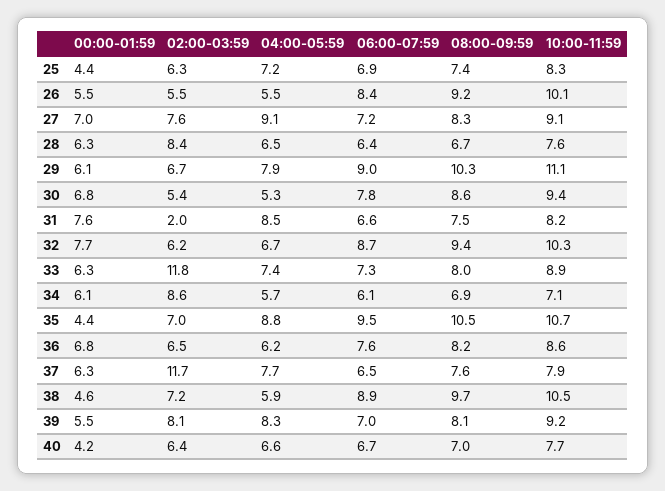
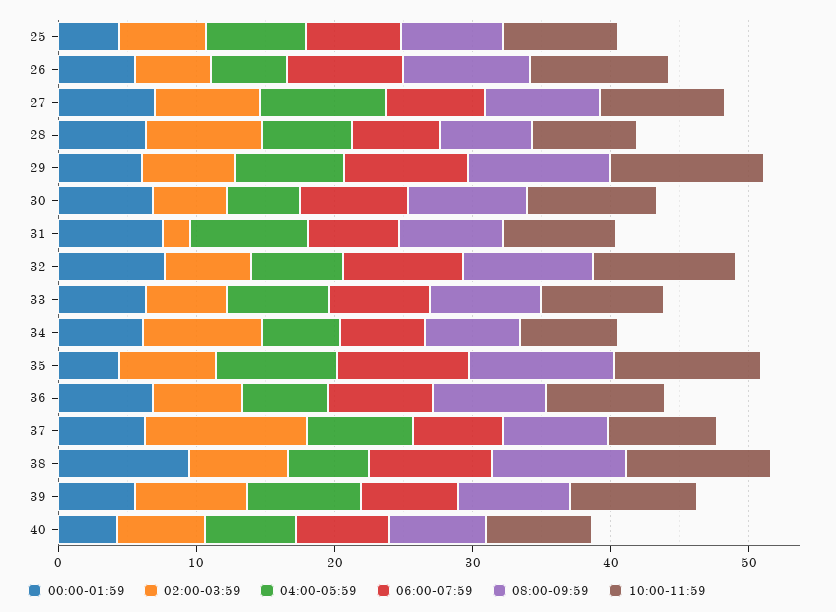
  {
    "00:00-01:59": {
      "25": 4.4,
      "26": 5.5,
      "27": 7,
      "28": 6.3,
      "29": 6.1,
      "30": 6.8,
      "31": 7.6,
      "32": 7.7,
      "33": 6.3,
      "34": 6.1,
      "35": 4.4,
      "36": 6.8,
      "37": 6.3,
-     "38": 4.6,
+     "38": 10,
      "39": 5.5,
      "40": 4.2
    },
    "02:00-03:59": {
      "25": 6.3,
      "26": 5.5,
      "27": 7.6,
      "28": 8.4,
      "29": 6.7,
      "30": 5.4,
      "31": 2,
      "32": 6.2,
-     "33": 11.8,
+     "33": 6,
      "34": 8.6,
      "35": 7,
      "36": 6.5,
      "37": 11.7,
      "38": 7.2,
      "39": 8.1,
      "40": 6.4
    },
    "04:00-05:59": {
      "25": 7.2,
      "26": 5.5,
      "27": 9.1,
      "28": 6.5,
      "29": 7.9,
      "30": 5.3,
      "31": 8.5,
      "32": 6.7,
      "33": 7.4,
      "34": 5.7,
      "35": 8.8,
      "36": 6.2,
      "37": 7.7,
      "38": 5.9,
      "39": 8.3,
      "40": 6.6
    },
    "06:00-07:59": {
      "25": 6.9,
      "26": 8.4,
      "27": 7.2,
      "28": 6.4,
      "29": 9,
      "30": 7.8,
      "31": 6.6,
      "32": 8.7,
      "33": 7.3,
      "34": 6.1,
      "35": 9.5,
      "36": 7.6,
      "37": 6.5,
      "38": 8.9,
      "39": 7,
      "40": 6.7
    },
    "08:00-09:59": {
      "25": 7.4,
      "26": 9.2,
      "27": 8.3,
      "28": 6.7,
      "29": 10.3,
      "30": 8.6,
      "31": 7.5,
      "32": 9.4,
      "33": 8,
      "34": 6.9,
      "35": 10.5,
      "36": 8.2,
      "37": 7.6,
      "38": 9.7,
      "39": 8.1,
      "40": 7
    },
    "10:00-11:59": {
      "25": 8.3,
      "26": 10.1,
      "27": 9.1,
      "28": 7.6,
      "29": 11.1,
      "30": 9.4,
      "31": 8.2,
      "32": 10.3,
      "33": 8.9,
      "34": 7.1,
      "35": 10.7,
      "36": 8.6,
      "37": 7.9,
      "38": 10.5,
      "39": 9.2,
      "40": 7.7
    }
  }

